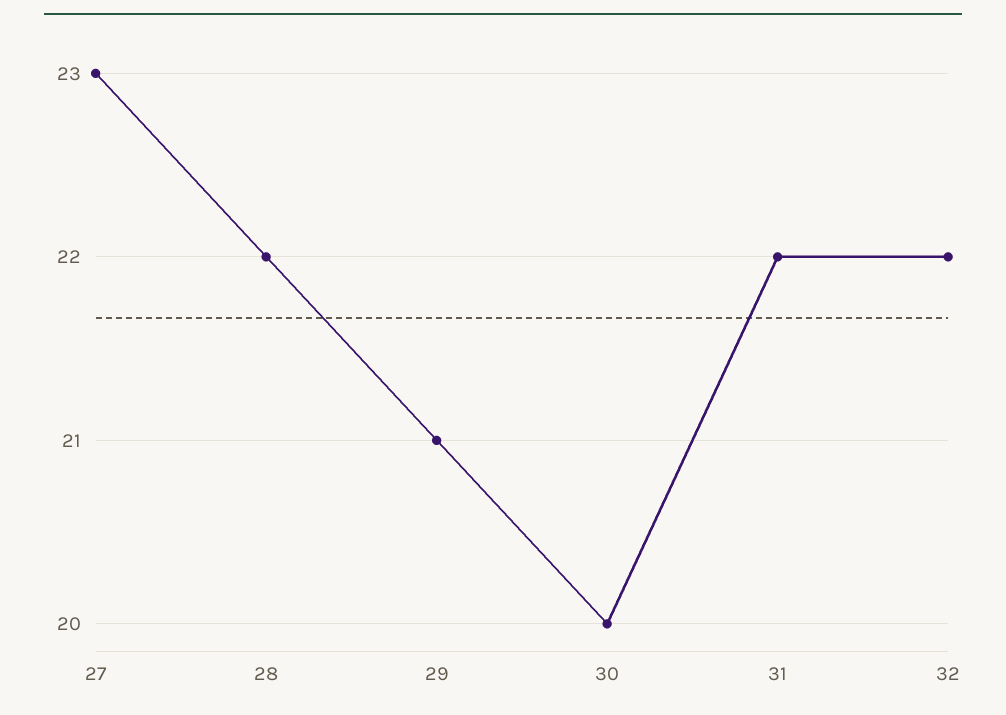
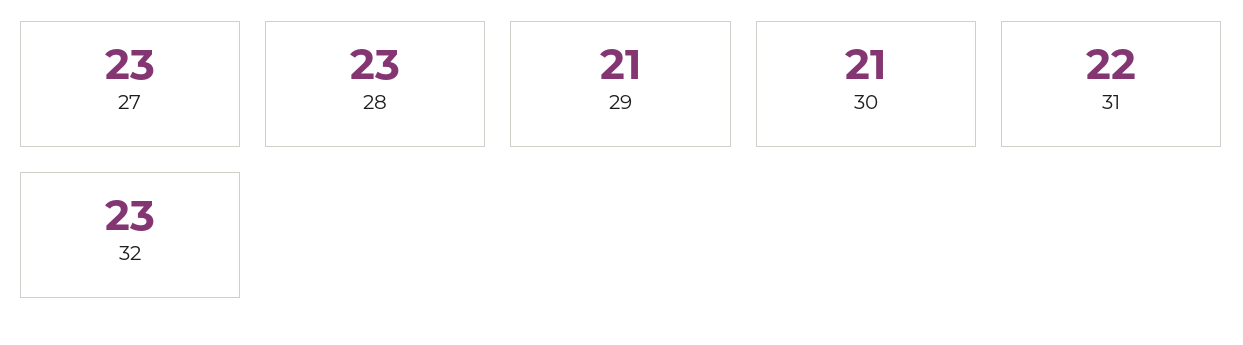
  {
    "27": 23,
-   "28": 22,
+   "28": 23,
    "29": 21,
-   "30": 20,
+   "30": 21,
    "31": 22,
-   "32": 22
+   "32": 23
  }

